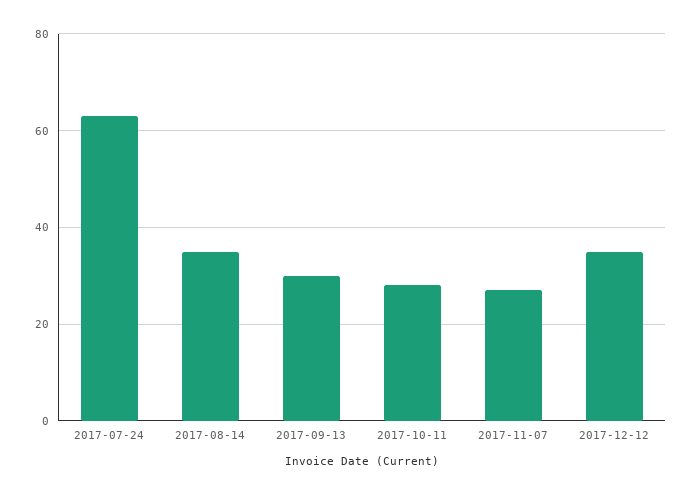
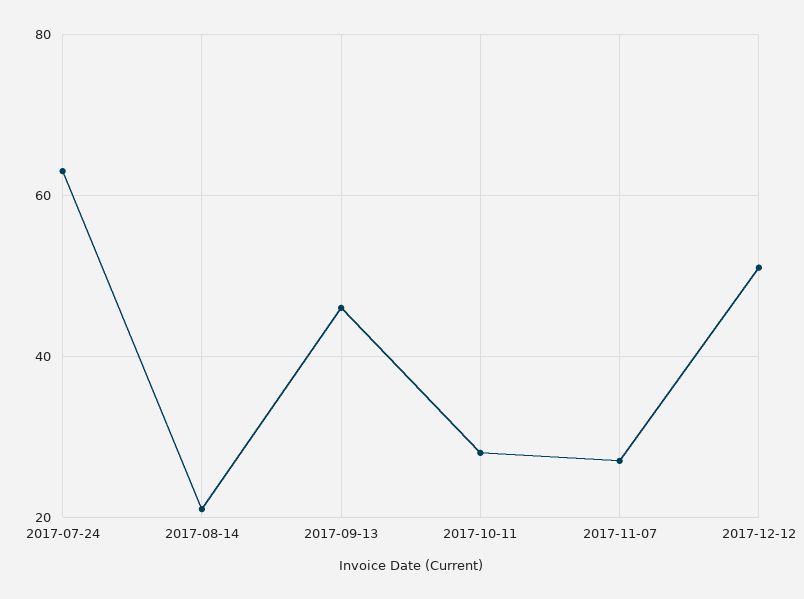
  {
    "2017-07-24": 65,
-   "2017-08-14": 35,
+   "2017-08-14": 20,
-   "2017-09-13": 30,
+   "2017-09-13": 45,
    "2017-10-11": 30,
    "2017-11-07": 25,
-   "2017-12-12": 35
+   "2017-12-12": 50
  }

